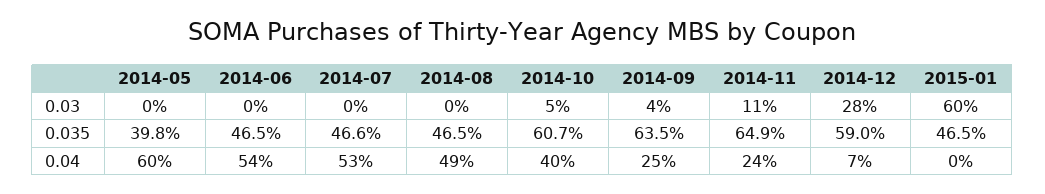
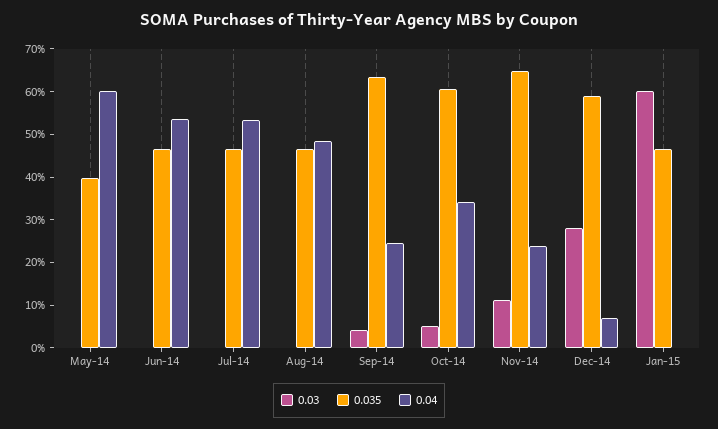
  {
    "0.03": {
      "2014-05": 0,
      "2014-06": 0,
      "2014-07": 0,
      "2014-08": 0,
      "2014-10": 5,
      "2014-09": 4,
      "2014-11": 11,
      "2014-12": 28,
      "2015-01": 60
    },
    "0.035": {
      "2014-05": 39.8,
      "2014-06": 46.5,
      "2014-07": 46.6,
      "2014-08": 46.5,
      "2014-10": 60.7,
      "2014-09": 63.5,
      "2014-11": 64.9,
      "2014-12": 59,
      "2015-01": 46.5
    },
    "0.04": {
      "2014-05": 60,
      "2014-06": 54,
      "2014-07": 53,
      "2014-08": 49,
-     "2014-10": 40,
+     "2014-10": 34,
      "2014-09": 25,
      "2014-11": 24,
      "2014-12": 7,
      "2015-01": 0
    }
  }

